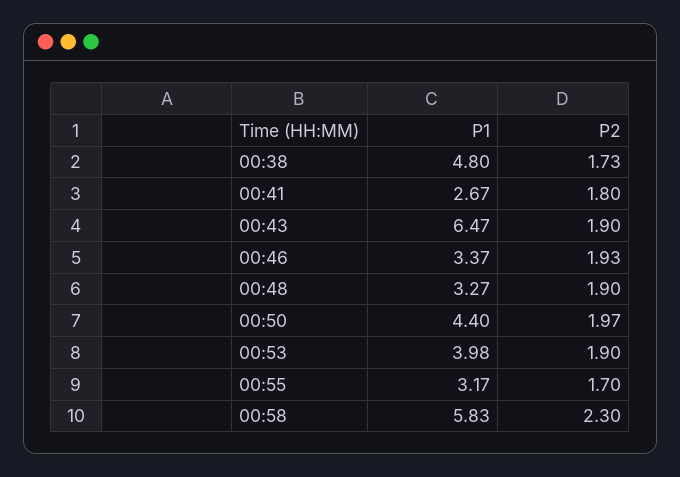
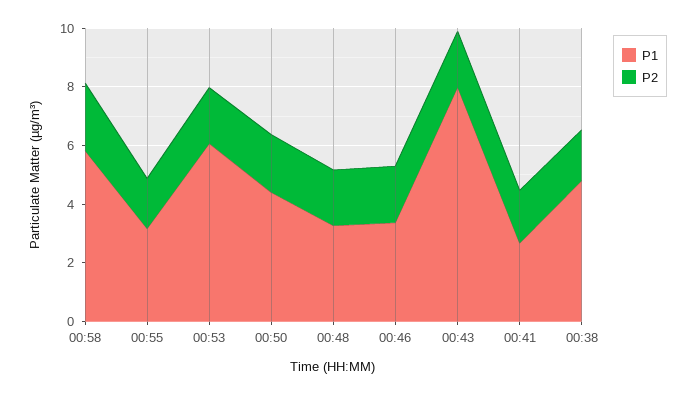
  {
    "P1": {
      "00:38": 4.8,
      "00:41": 2.67,
-     "00:43": 6.47,
+     "00:43": 8,
      "00:46": 3.37,
      "00:48": 3.27,
      "00:50": 4.4,
-     "00:53": 3.98,
+     "00:53": 6,
      "00:55": 3.17,
      "00:58": 5.83
    },
    "P2": {
      "00:38": 1.73,
      "00:41": 1.8,
      "00:43": 1.9,
      "00:46": 1.93,
      "00:48": 1.9,
      "00:50": 1.97,
      "00:53": 1.9,
      "00:55": 1.7,
      "00:58": 2.3
    }
  }

